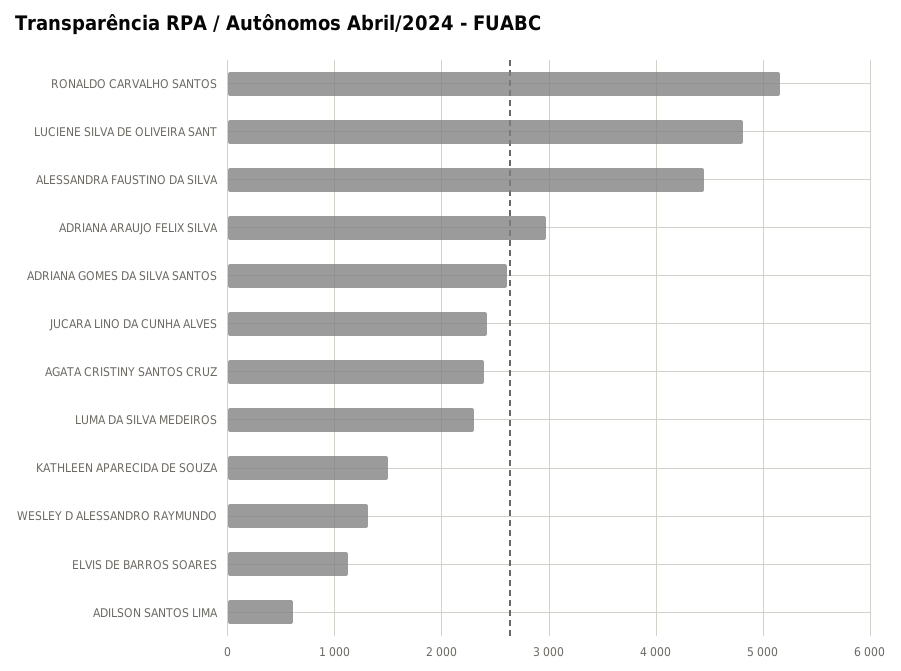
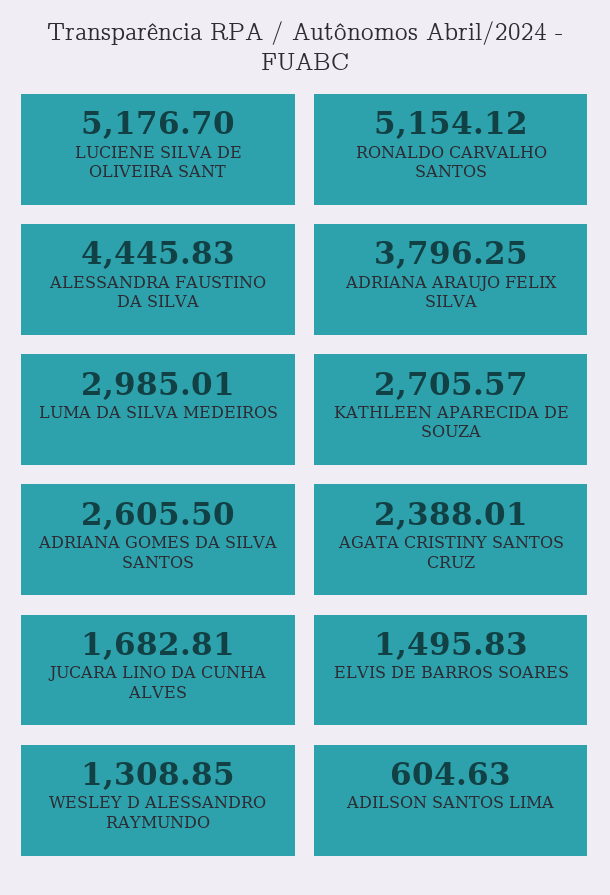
  {
    "RONALDO CARVALHO SANTOS": 5154.12,
-   "LUCIENE SILVA DE OLIVEIRA SANT": 4800,
+   "LUCIENE SILVA DE OLIVEIRA SANT": 5176.7,
    "ALESSANDRA FAUSTINO DA SILVA": 4445.83,
-   "ADRIANA ARAUJO FELIX SILVA": 3000,
+   "ADRIANA ARAUJO FELIX SILVA": 3796.25,
    "ADRIANA GOMES DA SILVA SANTOS": 2605.5,
-   "JUCARA LINO DA CUNHA ALVES": 2400,
+   "JUCARA LINO DA CUNHA ALVES": 1682.81,
    "AGATA CRISTINY SANTOS CRUZ": 2388.01,
-   "LUMA DA SILVA MEDEIROS": 2300,
+   "LUMA DA SILVA MEDEIROS": 2985.01,
-   "KATHLEEN APARECIDA DE SOUZA": 1500,
+   "KATHLEEN APARECIDA DE SOUZA": 2705.57,
    "WESLEY D ALESSANDRO RAYMUNDO": 1308.85,
-   "ELVIS DE BARROS SOARES": 1100,
+   "ELVIS DE BARROS SOARES": 1495.83,
    "ADILSON SANTOS LIMA": 604.63
  }

